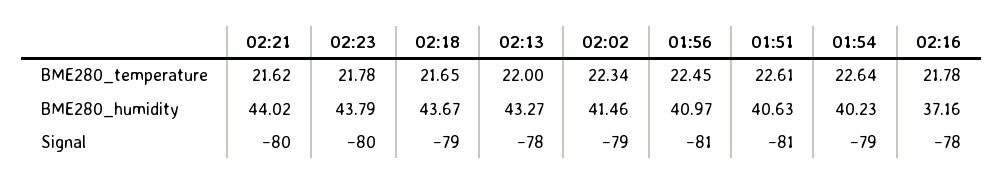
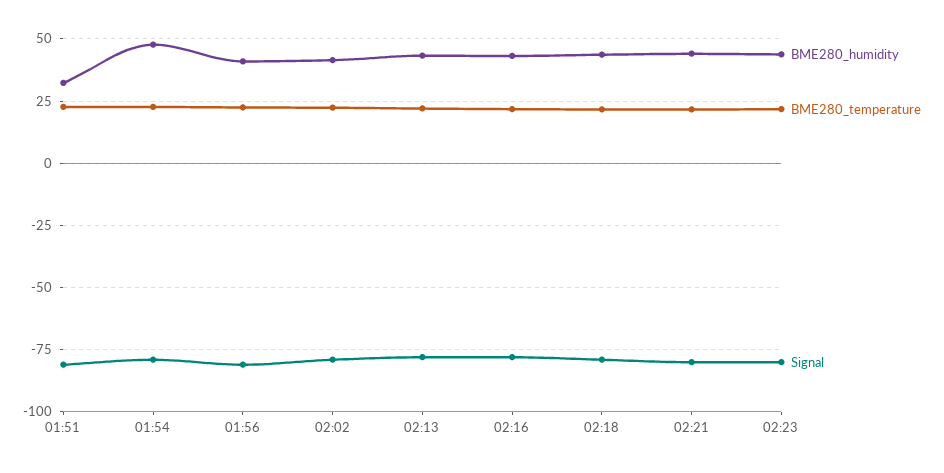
  {
    "BME280_temperature": {
      "02:21": 21.62,
      "02:23": 21.78,
      "02:18": 21.65,
      "02:13": 22,
      "02:02": 22.34,
      "01:56": 22.45,
      "01:51": 22.61,
      "01:54": 22.64,
      "02:16": 21.78
    },
    "BME280_humidity": {
      "02:21": 44.02,
      "02:23": 43.79,
      "02:18": 43.67,
      "02:13": 43.27,
      "02:02": 41.46,
      "01:56": 40.97,
-     "01:51": 40.63,
+     "01:51": 32.5,
-     "01:54": 40.23,
+     "01:54": 47.5,
-     "02:16": 37.16
+     "02:16": 42.5
    },
    "Signal": {
      "02:21": -80,
      "02:23": -80,
      "02:18": -79,
      "02:13": -78,
      "02:02": -79,
      "01:56": -81,
      "01:51": -81,
      "01:54": -79,
      "02:16": -78
    }
  }

